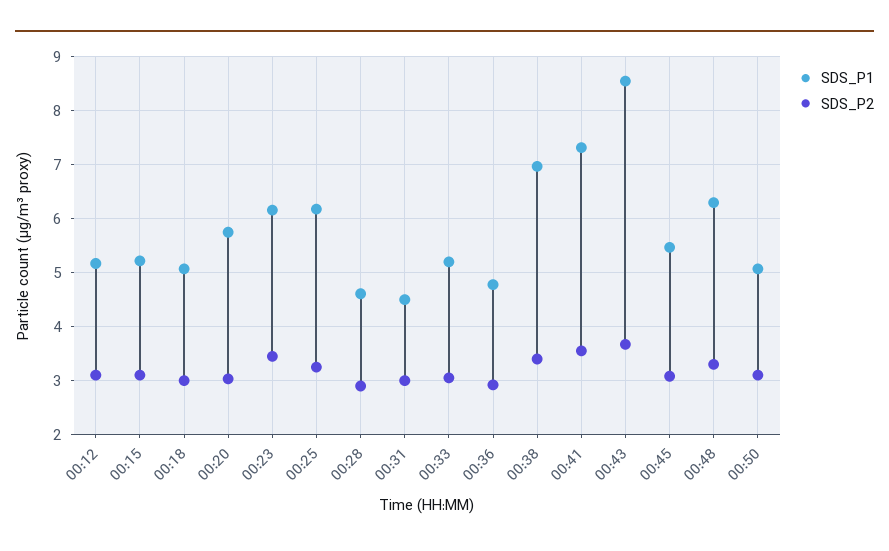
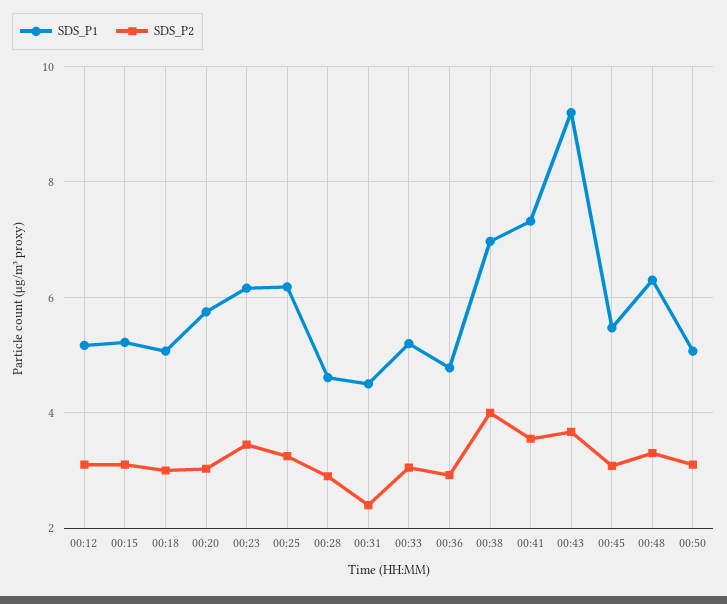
  {
    "SDS_P1": {
      "00:12": 5.2,
      "00:15": 5.2,
      "00:18": 5,
      "00:20": 5.8,
      "00:23": 6.2,
      "00:25": 6.2,
      "00:28": 4.6,
      "00:31": 4.6,
      "00:33": 5.2,
      "00:36": 4.8,
      "00:38": 7,
      "00:41": 7.4,
-     "00:43": 8.6,
+     "00:43": 9.2,
      "00:45": 5.4,
      "00:48": 6.4,
      "00:50": 5
    },
    "SDS_P2": {
      "00:12": 3.2,
      "00:15": 3.2,
      "00:18": 3,
      "00:20": 3,
      "00:23": 3.4,
      "00:25": 3.2,
      "00:28": 3,
-     "00:31": 3,
+     "00:31": 2.4,
      "00:33": 3,
      "00:36": 3,
-     "00:38": 3.4,
+     "00:38": 4,
      "00:41": 3.6,
      "00:43": 3.6,
      "00:45": 3,
      "00:48": 3.4,
      "00:50": 3.2
    }
  }

